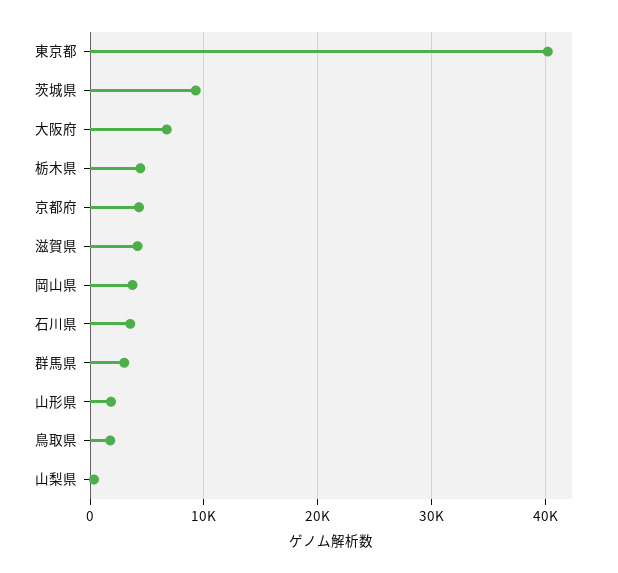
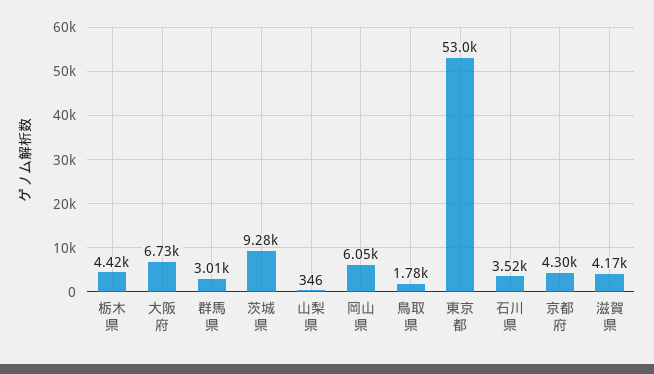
  {
-   "東京都": 40000,
+   "東京都": 53000,
    "茨城県": 9280,
    "大阪府": 6730,
    "栃木県": 4420,
    "京都府": 4300,
    "滋賀県": 4170,
-   "岡山県": 4000,
+   "岡山県": 6050,
    "石川県": 3520,
    "群馬県": 3010,
-   "山形県": 2000,
    "鳥取県": 1780,
    "山梨県": 346
  }

